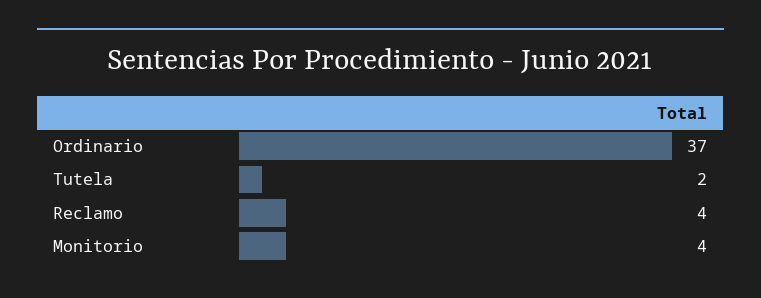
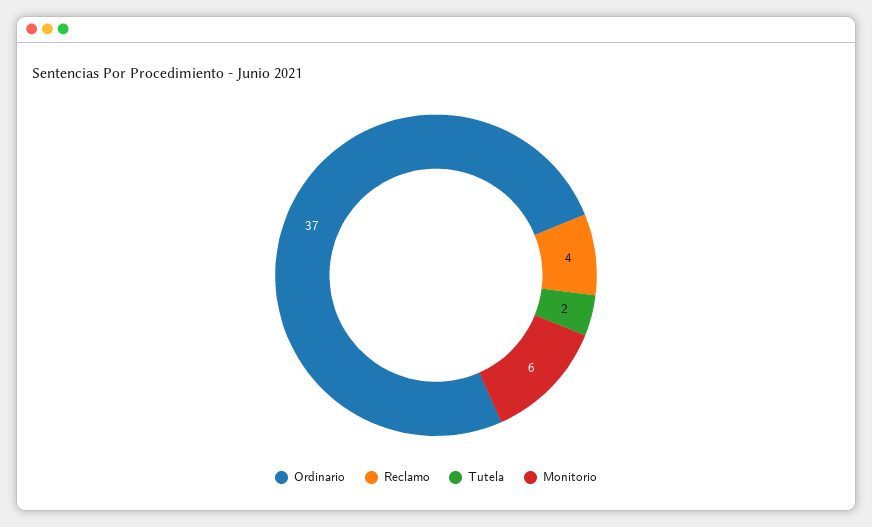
  {
    "Ordinario": 37,
    "Tutela": 2,
    "Reclamo": 4,
-   "Monitorio": 4
+   "Monitorio": 6
  }

